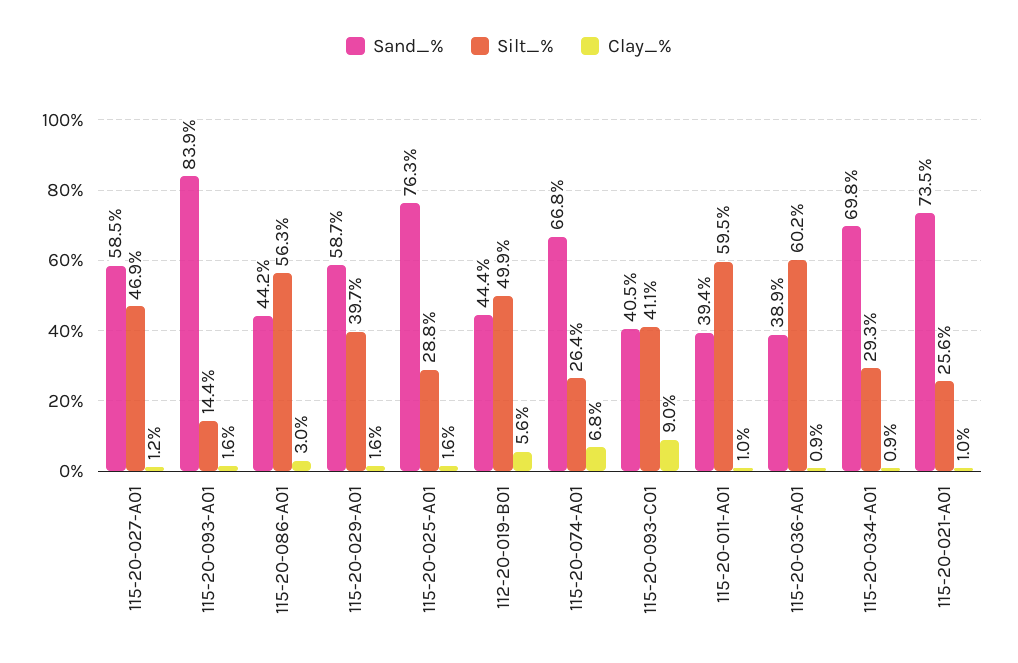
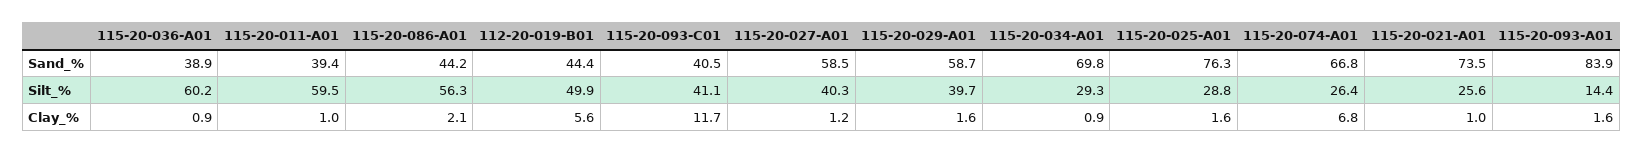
  {
    "Sand_%": {
      "115-20-027-A01": 58.5,
      "115-20-093-A01": 83.9,
      "115-20-086-A01": 44.2,
      "115-20-029-A01": 58.7,
      "115-20-025-A01": 76.3,
      "112-20-019-B01": 44.4,
      "115-20-074-A01": 66.8,
      "115-20-093-C01": 40.5,
      "115-20-011-A01": 39.4,
      "115-20-036-A01": 38.9,
      "115-20-034-A01": 69.8,
      "115-20-021-A01": 73.5
    },
    "Silt_%": {
-     "115-20-027-A01": 46.9,
+     "115-20-027-A01": 40.3,
      "115-20-093-A01": 14.4,
      "115-20-086-A01": 56.3,
      "115-20-029-A01": 39.7,
      "115-20-025-A01": 28.8,
      "112-20-019-B01": 49.9,
      "115-20-074-A01": 26.4,
      "115-20-093-C01": 41.1,
      "115-20-011-A01": 59.5,
      "115-20-036-A01": 60.2,
      "115-20-034-A01": 29.3,
      "115-20-021-A01": 25.6
    },
    "Clay_%": {
      "115-20-027-A01": 1.2,
      "115-20-093-A01": 1.6,
-     "115-20-086-A01": 3,
+     "115-20-086-A01": 2.1,
      "115-20-029-A01": 1.6,
      "115-20-025-A01": 1.6,
      "112-20-019-B01": 5.6,
      "115-20-074-A01": 6.8,
-     "115-20-093-C01": 9,
+     "115-20-093-C01": 11.7,
      "115-20-011-A01": 1,
      "115-20-036-A01": 0.9,
      "115-20-034-A01": 0.9,
      "115-20-021-A01": 1
    }
  }

